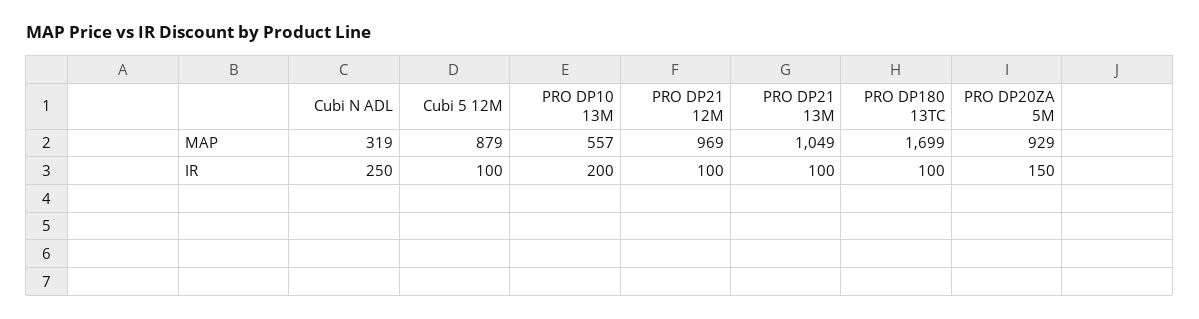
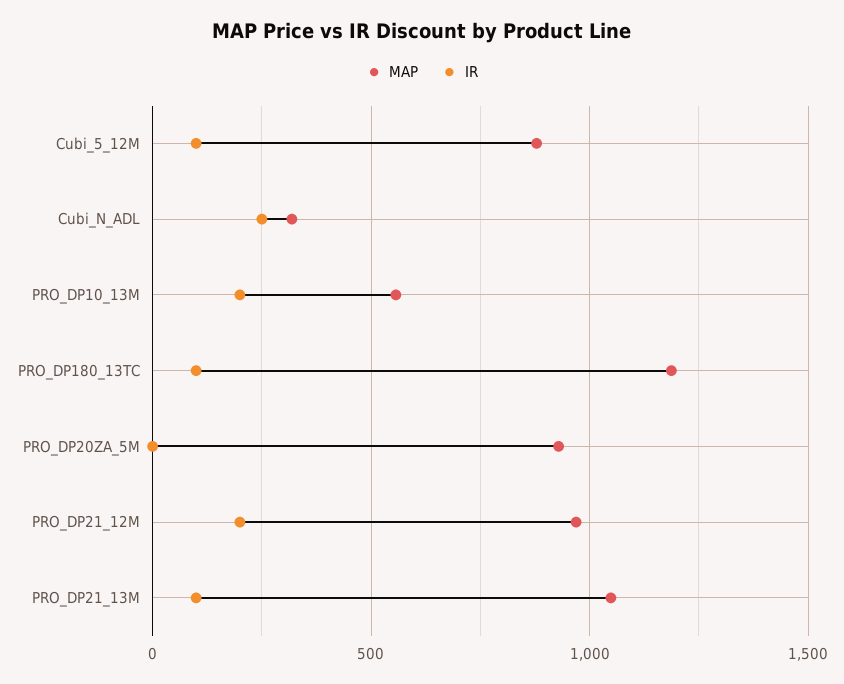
  {
    "MAP": {
      "Cubi N ADL": 319,
      "Cubi 5 12M": 879,
      "PRO DP10 13M": 557,
      "PRO DP21 12M": 969,
      "PRO DP21 13M": 1049,
-     "PRO DP180 13TC": 1699,
+     "PRO DP180 13TC": 1200,
      "PRO DP20ZA 5M": 929
    },
    "IR": {
      "Cubi N ADL": 250,
      "Cubi 5 12M": 100,
      "PRO DP10 13M": 200,
-     "PRO DP21 12M": 100,
+     "PRO DP21 12M": 200,
      "PRO DP21 13M": 100,
      "PRO DP180 13TC": 100,
-     "PRO DP20ZA 5M": 150
+     "PRO DP20ZA 5M": 0
    }
  }

